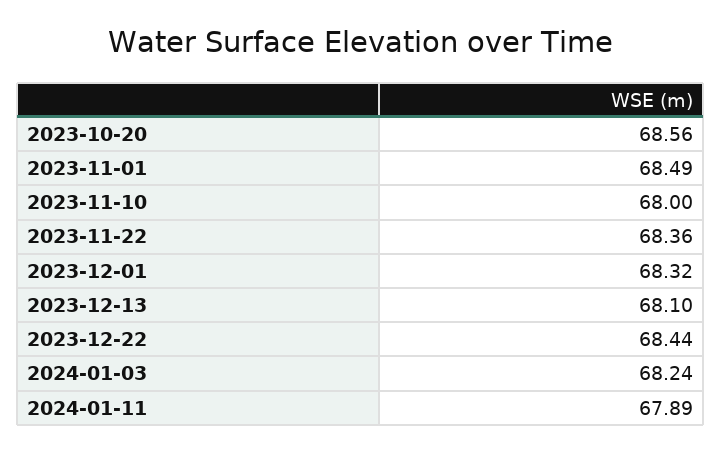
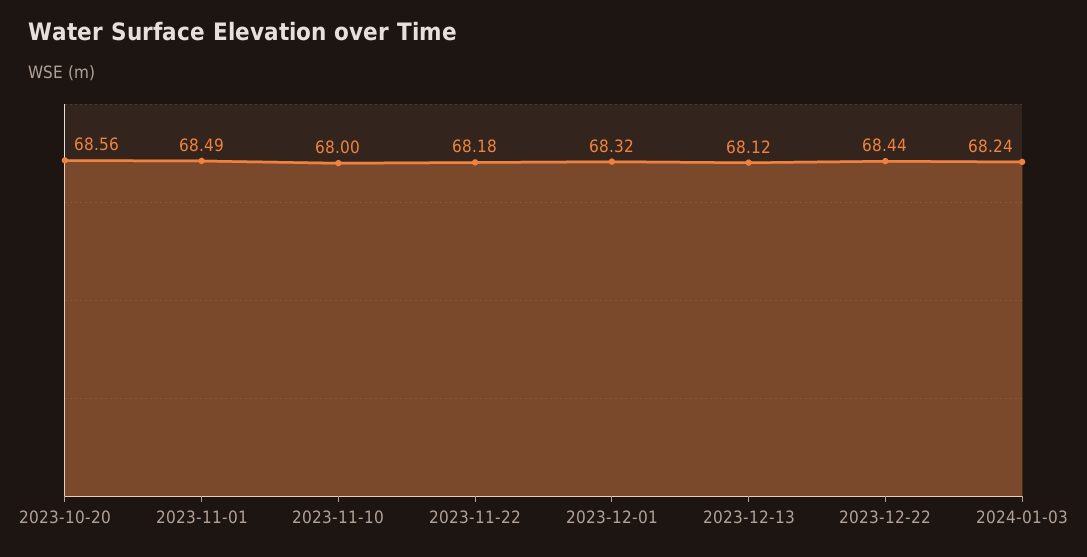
  {
    "2023-10-20": 68.56,
    "2023-11-01": 68.49,
    "2023-11-10": 68,
-   "2023-11-22": 68.36,
+   "2023-11-22": 68.18,
    "2023-12-01": 68.32,
-   "2023-12-13": 68.1,
+   "2023-12-13": 68.12,
    "2023-12-22": 68.44,
-   "2024-01-03": 68.24,
+   "2024-01-03": 68.24
-   "2024-01-11": 67.89
  }

